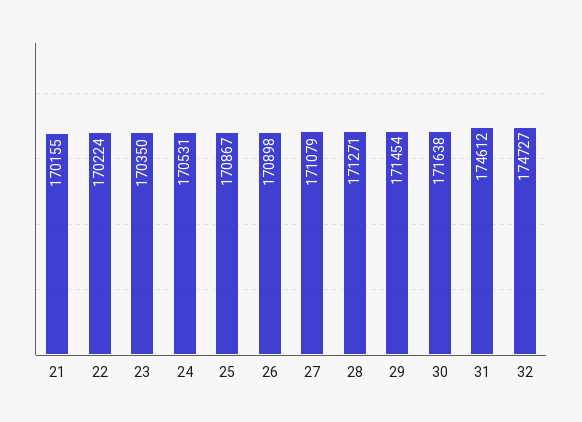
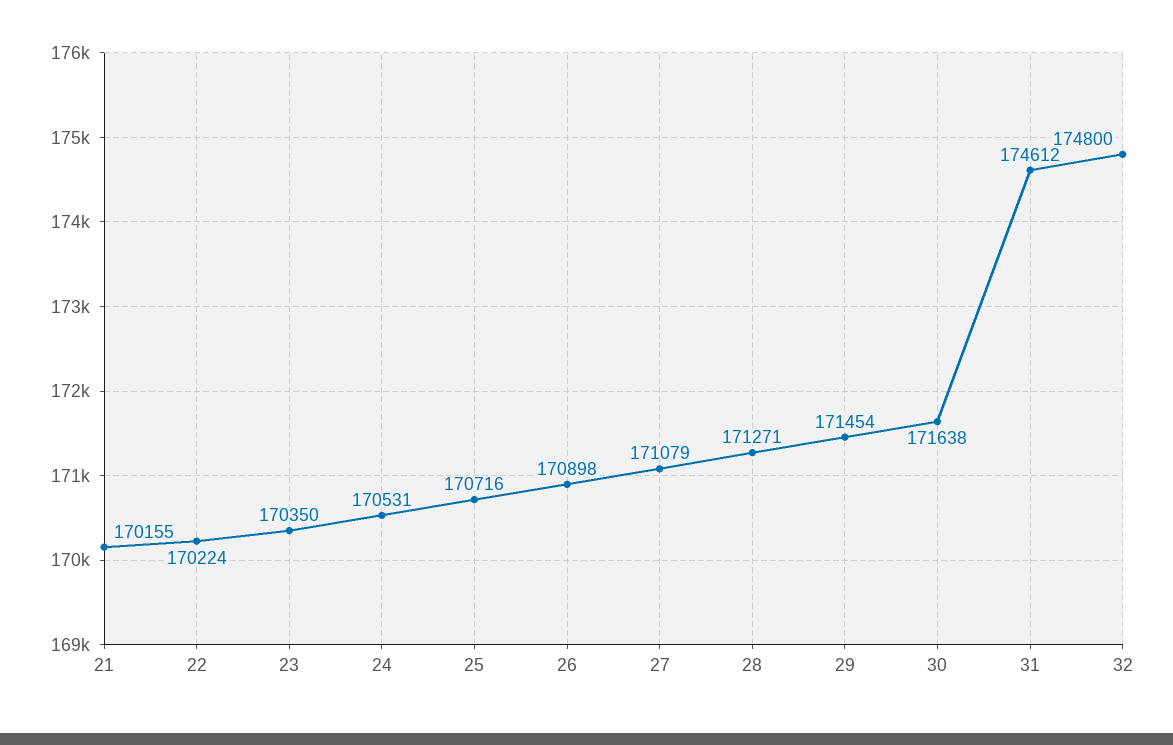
  {
    "21": 170155,
    "22": 170224,
    "23": 170350,
    "24": 170531,
-   "25": 170867,
+   "25": 170716,
    "26": 170898,
    "27": 171079,
    "28": 171271,
    "29": 171454,
    "30": 171638,
    "31": 174612,
-   "32": 174727
+   "32": 174800
  }

